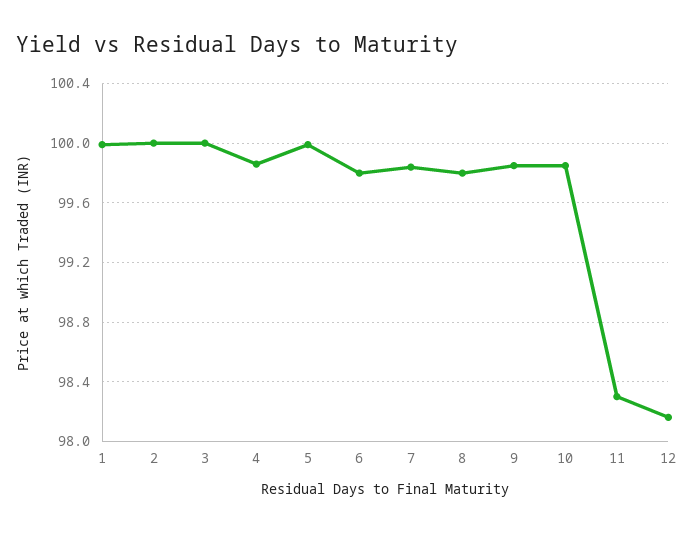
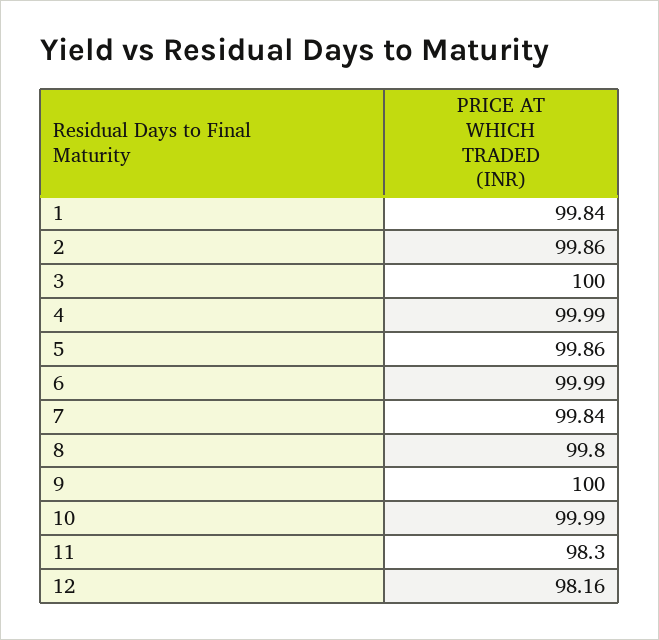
  {
-   "1": 100,
+   "1": 99.84,
-   "2": 100,
+   "2": 99.86,
    "3": 100,
-   "4": 99.85,
+   "4": 99.99,
-   "5": 100,
+   "5": 99.86,
-   "6": 99.8,
+   "6": 99.99,
    "7": 99.84,
    "8": 99.8,
-   "9": 99.85,
+   "9": 100,
-   "10": 99.85,
+   "10": 99.99,
    "11": 98.3,
    "12": 98.16
  }

